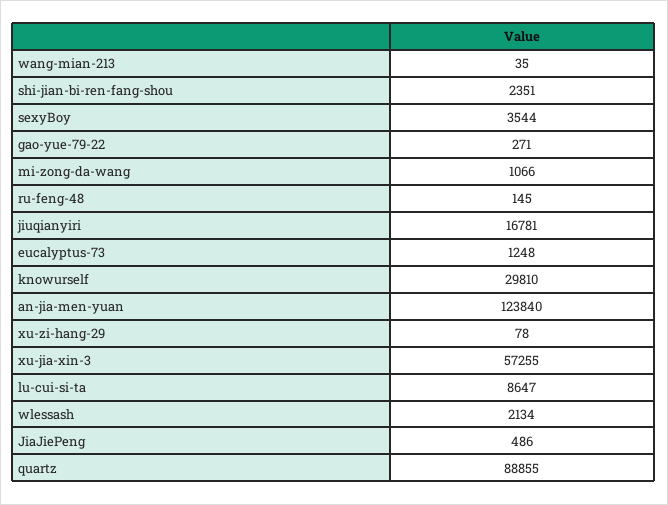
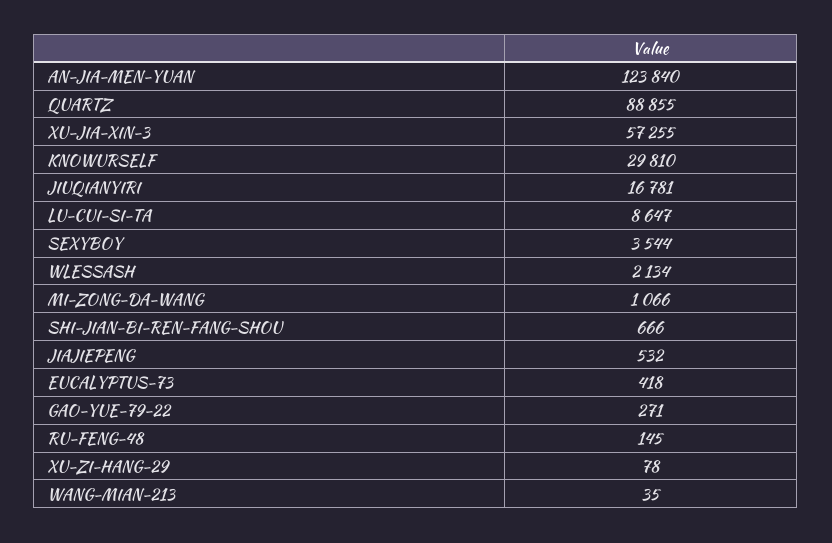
  {
    "wang-mian-213": 35,
-   "shi-jian-bi-ren-fang-shou": 2351,
+   "shi-jian-bi-ren-fang-shou": 666,
    "sexyBoy": 3544,
    "gao-yue-79-22": 271,
    "mi-zong-da-wang": 1066,
    "ru-feng-48": 145,
    "jiuqianyiri": 16781,
-   "eucalyptus-73": 1248,
+   "eucalyptus-73": 418,
    "knowurself": 29810,
    "an-jia-men-yuan": 123840,
    "xu-zi-hang-29": 78,
    "xu-jia-xin-3": 57255,
    "lu-cui-si-ta": 8647,
    "wlessash": 2134,
-   "JiaJiePeng": 486,
+   "JiaJiePeng": 532,
    "quartz": 88855
  }

